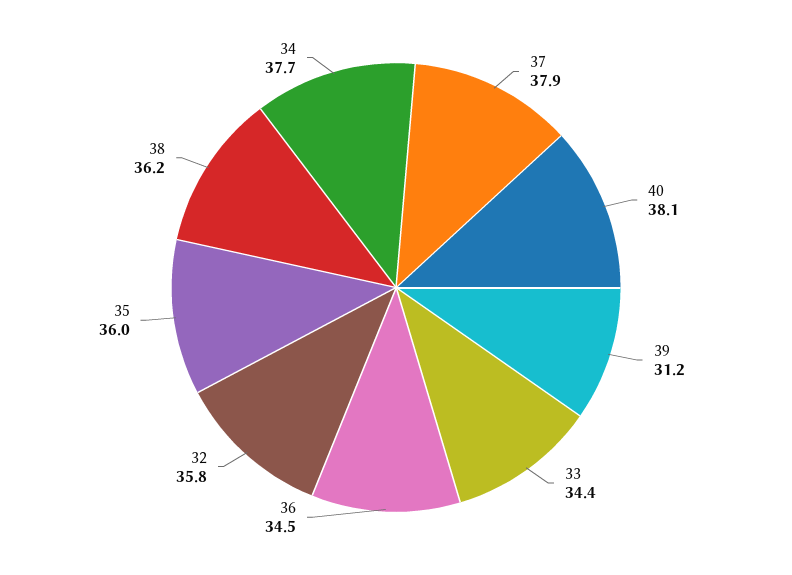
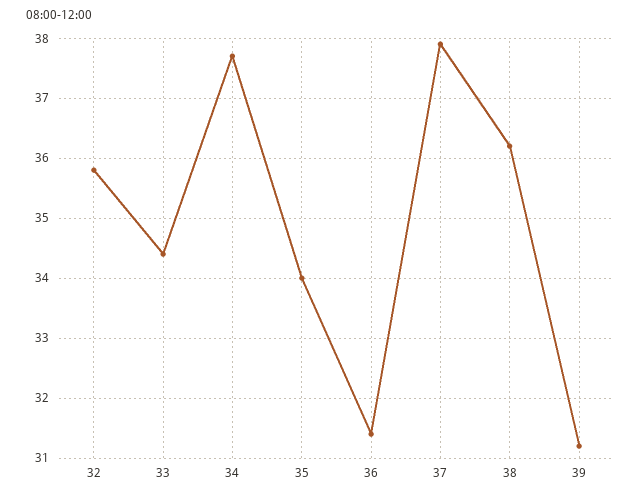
  {
    "37": 37.9,
-   "40": 38.1,
    "39": 31.2,
    "33": 34.4,
-   "36": 34.5,
+   "36": 31.5,
    "32": 35.8,
-   "35": 36,
+   "35": 34,
    "38": 36.2,
    "34": 37.7
  }

